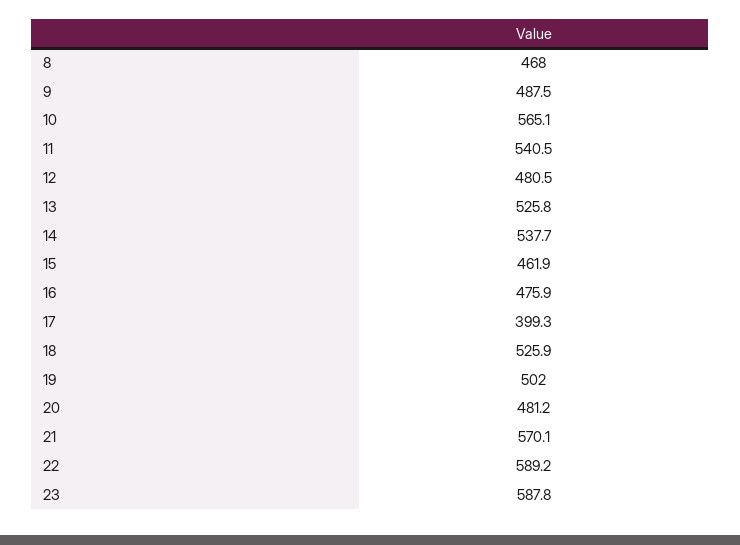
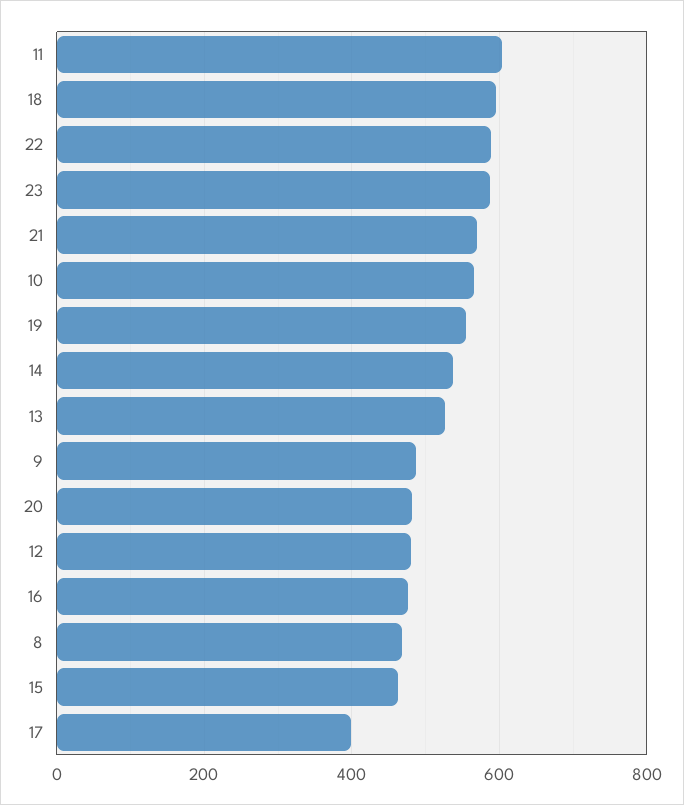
  {
    "8": 468,
    "9": 487.5,
    "10": 565.1,
-   "11": 540.5,
+   "11": 600,
    "12": 480.5,
    "13": 525.8,
    "14": 537.7,
    "15": 461.9,
    "16": 475.9,
    "17": 399.3,
-   "18": 525.9,
+   "18": 600,
-   "19": 502,
+   "19": 560,
    "20": 481.2,
    "21": 570.1,
    "22": 589.2,
    "23": 587.8
  }

